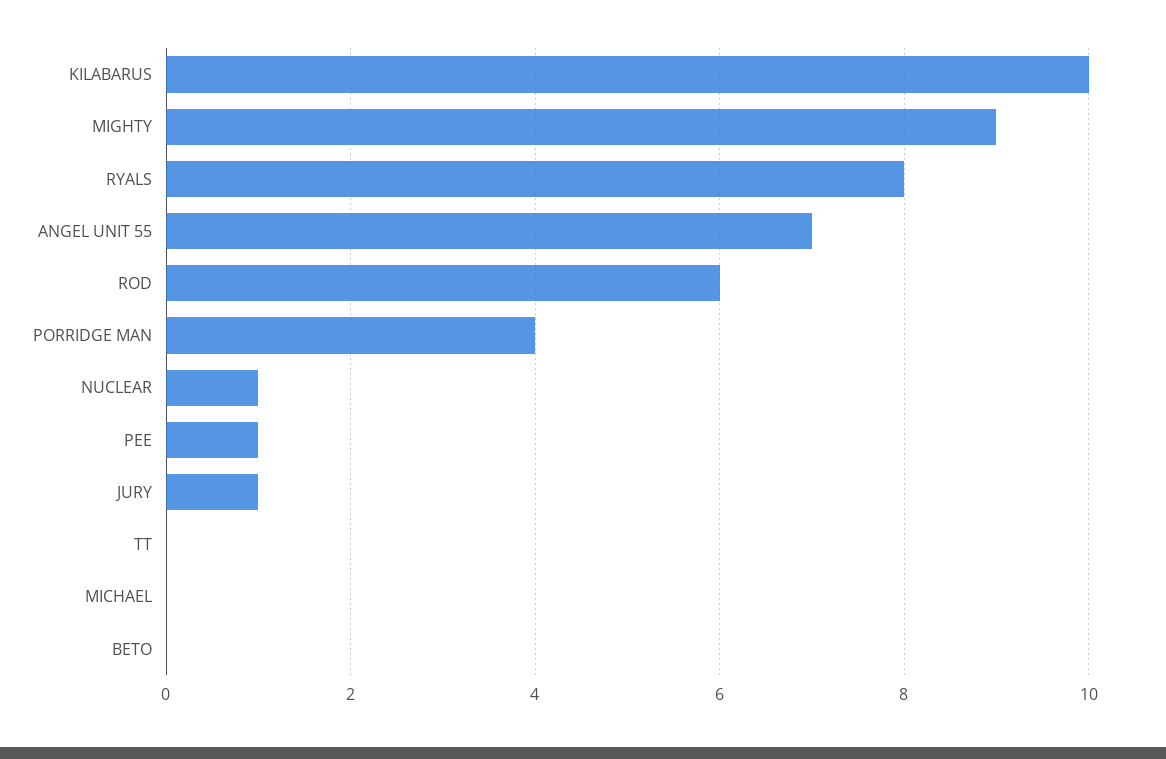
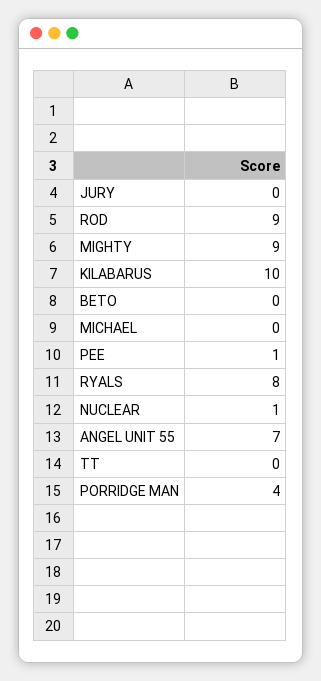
  {
    "KILABARUS": 10,
    "MIGHTY": 9,
    "RYALS": 8,
    "ANGEL UNIT 55": 7,
-   "ROD": 6,
+   "ROD": 9,
    "PORRIDGE MAN": 4,
    "NUCLEAR": 1,
    "PEE": 1,
-   "JURY": 1,
+   "JURY": 0,
    "TT": 0,
    "MICHAEL": 0,
    "BETO": 0
  }

